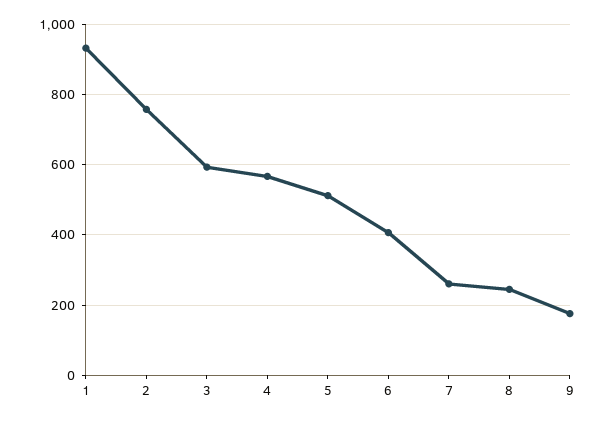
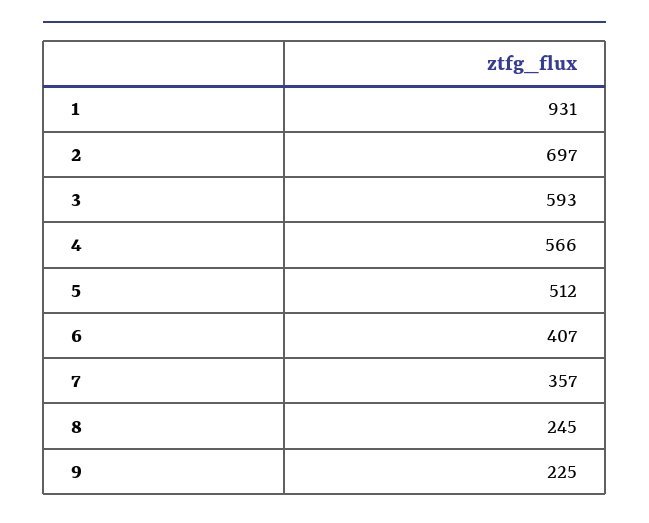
  {
    "1": 931,
-   "2": 760,
+   "2": 697,
    "3": 593,
    "4": 566,
    "5": 512,
    "6": 407,
-   "7": 260,
+   "7": 357,
    "8": 245,
-   "9": 180
+   "9": 225
  }

